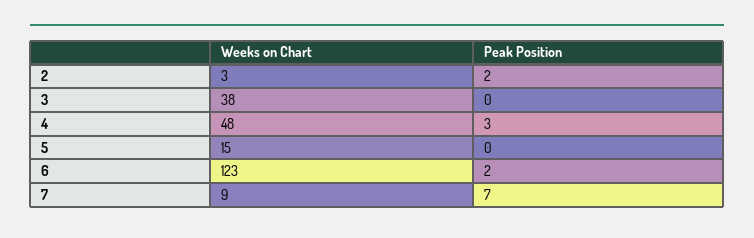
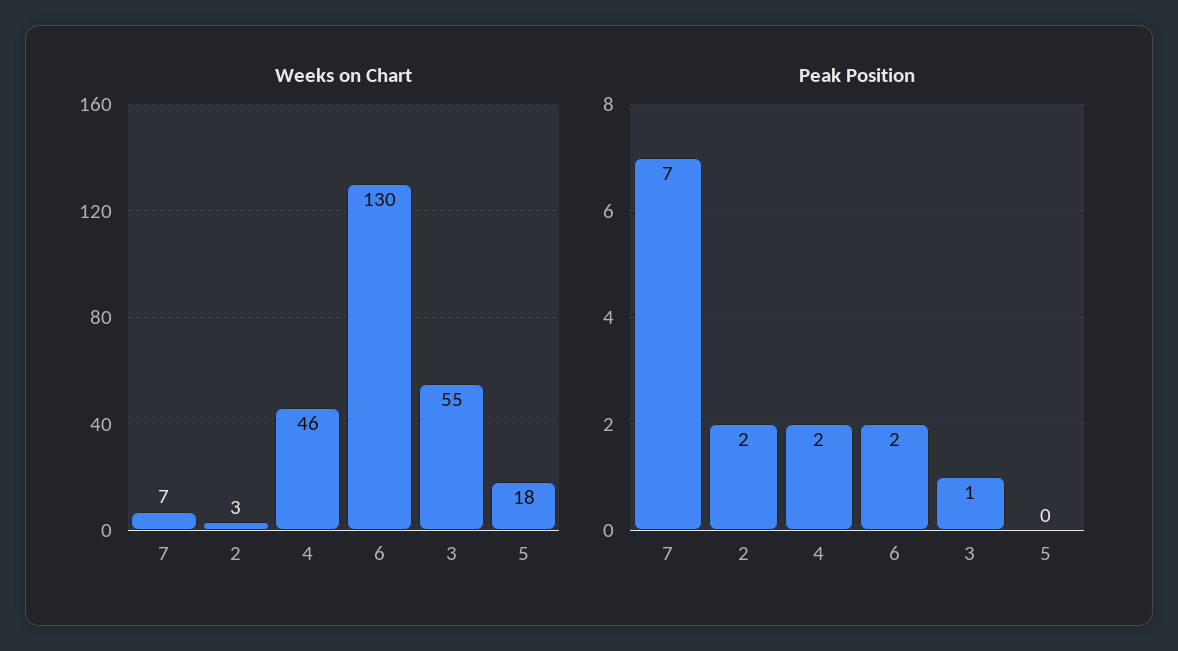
  {
    "Weeks on Chart": {
      "2": 3,
-     "3": 38,
+     "3": 55,
-     "4": 48,
+     "4": 46,
-     "5": 15,
+     "5": 18,
-     "6": 123,
+     "6": 130,
-     "7": 9
+     "7": 7
    },
    "Peak Position": {
      "2": 2,
-     "3": 0,
+     "3": 1,
-     "4": 3,
+     "4": 2,
      "5": 0,
      "6": 2,
      "7": 7
    }
  }

